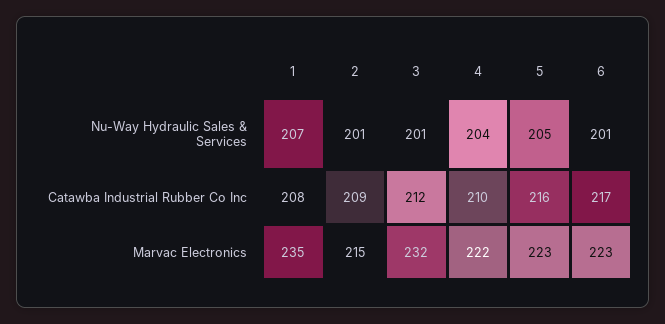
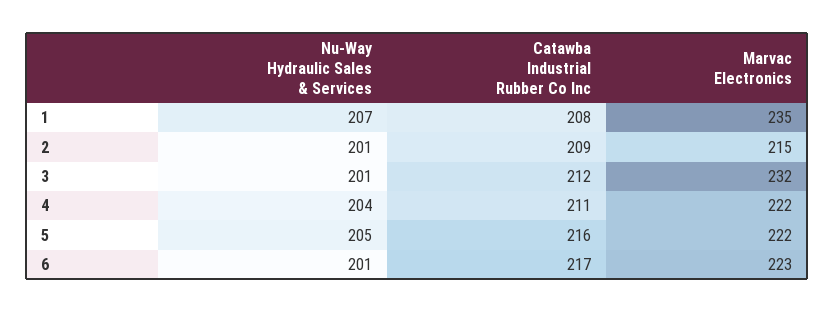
  {
    "1": {
      "Nu-Way Hydraulic Sales & Services": 207,
      "Catawba Industrial Rubber Co Inc": 208,
      "Marvac Electronics": 235
    },
    "2": {
      "Nu-Way Hydraulic Sales & Services": 201,
      "Catawba Industrial Rubber Co Inc": 209,
      "Marvac Electronics": 215
    },
    "3": {
      "Nu-Way Hydraulic Sales & Services": 201,
      "Catawba Industrial Rubber Co Inc": 212,
      "Marvac Electronics": 232
    },
    "4": {
      "Nu-Way Hydraulic Sales & Services": 204,
-     "Catawba Industrial Rubber Co Inc": 210,
+     "Catawba Industrial Rubber Co Inc": 211,
      "Marvac Electronics": 222
    },
    "5": {
      "Nu-Way Hydraulic Sales & Services": 205,
      "Catawba Industrial Rubber Co Inc": 216,
-     "Marvac Electronics": 223
+     "Marvac Electronics": 222
    },
    "6": {
      "Nu-Way Hydraulic Sales & Services": 201,
      "Catawba Industrial Rubber Co Inc": 217,
      "Marvac Electronics": 223
    }
  }

